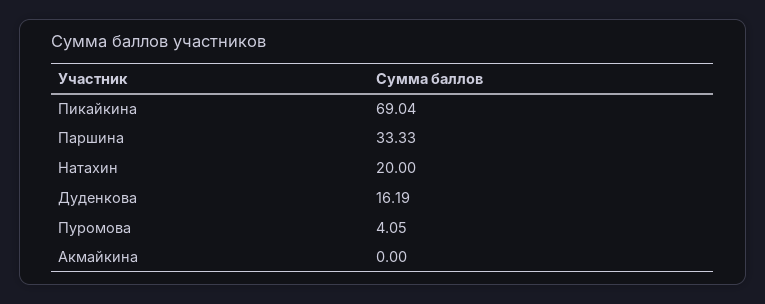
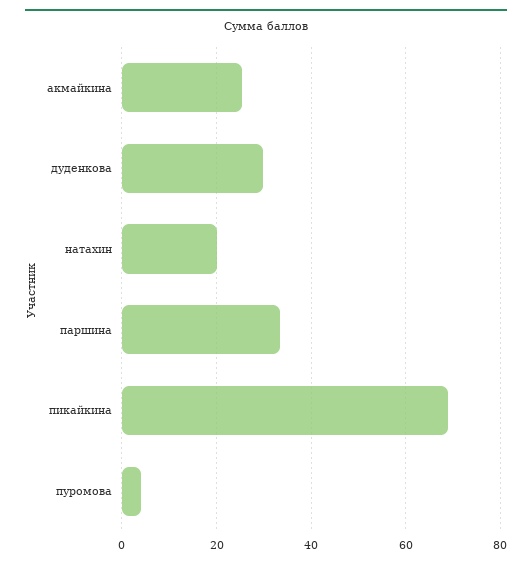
  {
    "Пикайкина": 69.04,
    "Паршина": 33.33,
    "Натахин": 20,
-   "Дуденкова": 16.19,
+   "Дуденкова": 30,
    "Пуромова": 4.05,
-   "Акмайкина": 0
+   "Акмайкина": 26
  }

